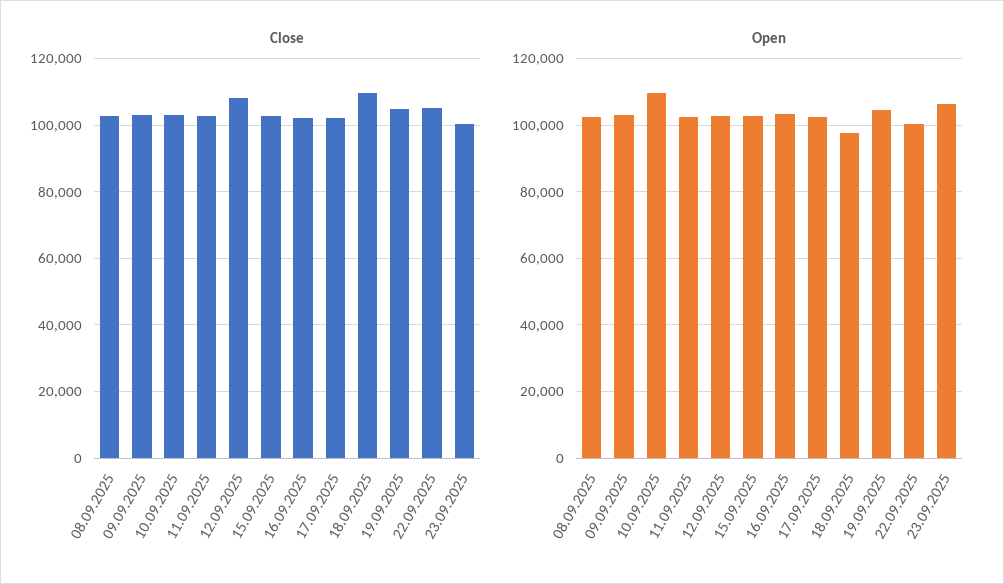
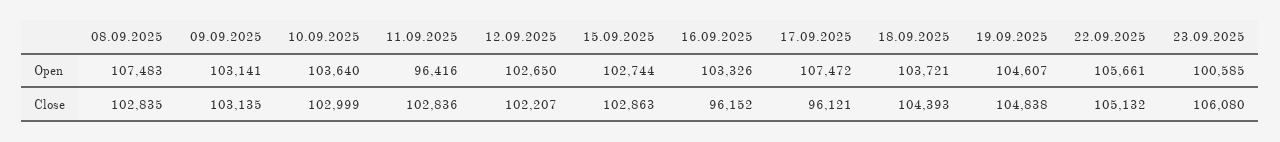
  {
    "Close": {
      "08.09.2025": 102835,
      "09.09.2025": 103135,
      "10.09.2025": 102999,
      "11.09.2025": 102836,
-     "12.09.2025": 108000,
+     "12.09.2025": 102207,
      "15.09.2025": 102863,
-     "16.09.2025": 102000,
+     "16.09.2025": 96152,
-     "17.09.2025": 102000,
+     "17.09.2025": 96121,
-     "18.09.2025": 110000,
+     "18.09.2025": 104393,
      "19.09.2025": 104838,
      "22.09.2025": 105132,
-     "23.09.2025": 100000
+     "23.09.2025": 106080
    },
    "Open": {
-     "08.09.2025": 102000,
+     "08.09.2025": 107483,
      "09.09.2025": 103141,
-     "10.09.2025": 110000,
+     "10.09.2025": 103640,
-     "11.09.2025": 102000,
+     "11.09.2025": 96416,
      "12.09.2025": 102650,
      "15.09.2025": 102744,
      "16.09.2025": 103326,
-     "17.09.2025": 102000,
+     "17.09.2025": 107472,
-     "18.09.2025": 98000,
+     "18.09.2025": 103721,
      "19.09.2025": 104607,
-     "22.09.2025": 100000,
+     "22.09.2025": 105661,
-     "23.09.2025": 106000
+     "23.09.2025": 100585
    }
  }

